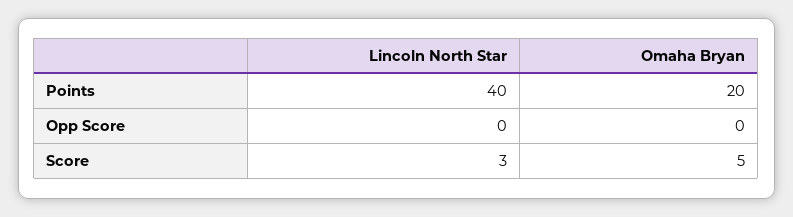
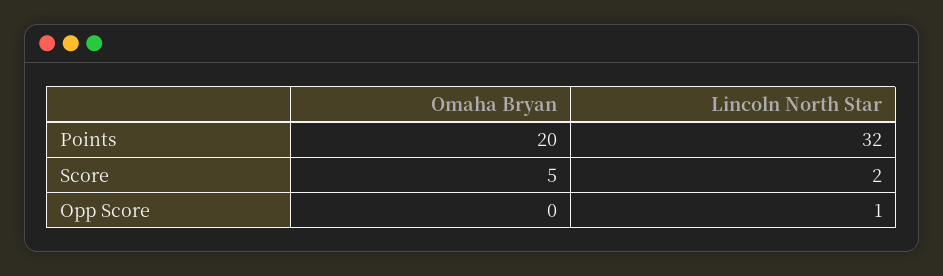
  {
    "Lincoln North Star": {
-     "Points": 40,
+     "Points": 32,
-     "Opp Score": 0,
+     "Opp Score": 1,
-     "Score": 3
+     "Score": 2
    },
    "Omaha Bryan": {
      "Points": 20,
      "Opp Score": 0,
      "Score": 5
    }
  }

